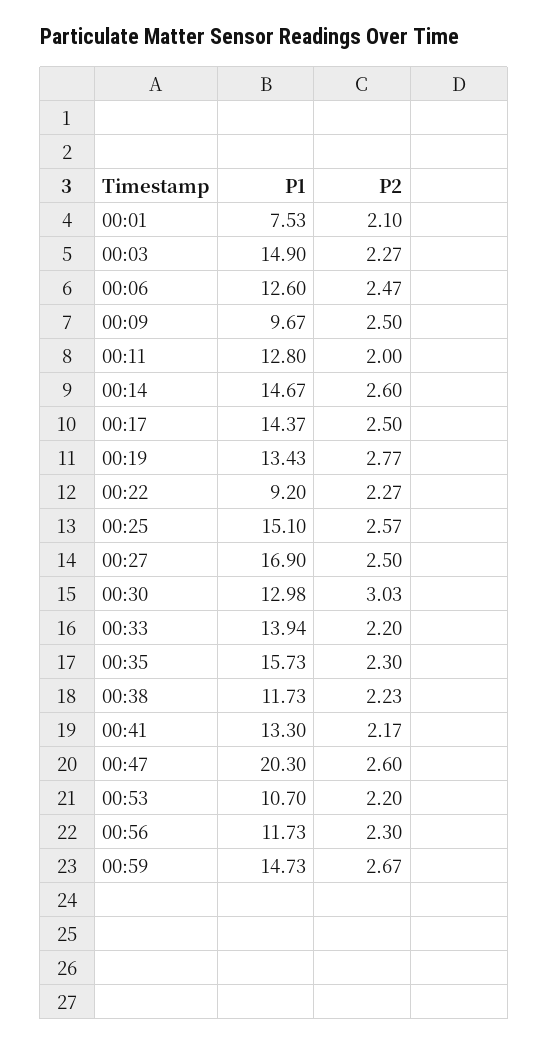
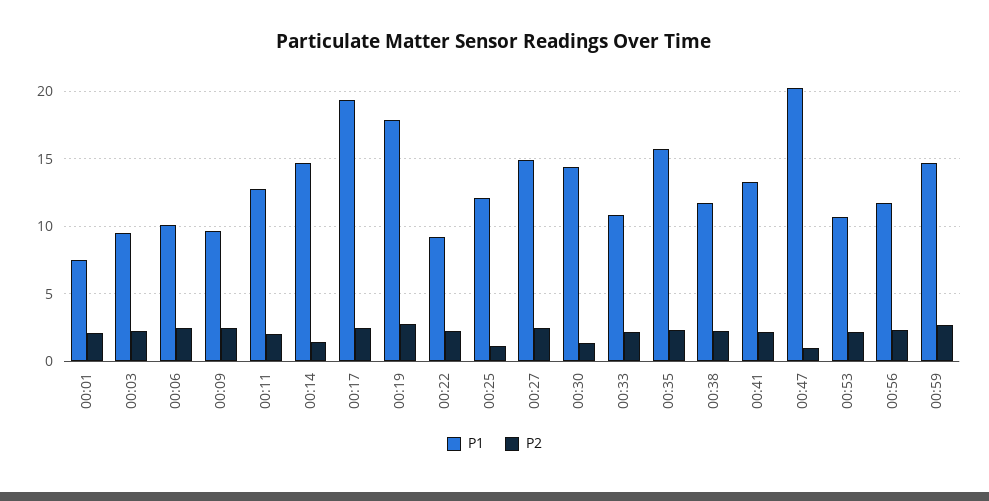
  {
    "P1": {
      "00:01": 7.53,
-     "00:03": 14.9,
+     "00:03": 9.5,
-     "00:06": 12.6,
+     "00:06": 10,
      "00:09": 9.67,
      "00:11": 12.8,
      "00:14": 14.67,
-     "00:17": 14.37,
+     "00:17": 19.5,
-     "00:19": 13.43,
+     "00:19": 18,
      "00:22": 9.2,
-     "00:25": 15.1,
+     "00:25": 12,
-     "00:27": 16.9,
+     "00:27": 15,
-     "00:30": 12.98,
+     "00:30": 14.5,
-     "00:33": 13.94,
+     "00:33": 11,
      "00:35": 15.73,
      "00:38": 11.73,
      "00:41": 13.3,
      "00:47": 20.3,
      "00:53": 10.7,
      "00:56": 11.73,
      "00:59": 14.73
    },
    "P2": {
      "00:01": 2.1,
      "00:03": 2.27,
      "00:06": 2.47,
      "00:09": 2.5,
      "00:11": 2,
-     "00:14": 2.6,
+     "00:14": 1.5,
      "00:17": 2.5,
      "00:19": 2.77,
      "00:22": 2.27,
-     "00:25": 2.57,
+     "00:25": 1,
      "00:27": 2.5,
-     "00:30": 3.03,
+     "00:30": 1.5,
      "00:33": 2.2,
      "00:35": 2.3,
      "00:38": 2.23,
      "00:41": 2.17,
-     "00:47": 2.6,
+     "00:47": 1,
      "00:53": 2.2,
      "00:56": 2.3,
      "00:59": 2.67
    }
  }

